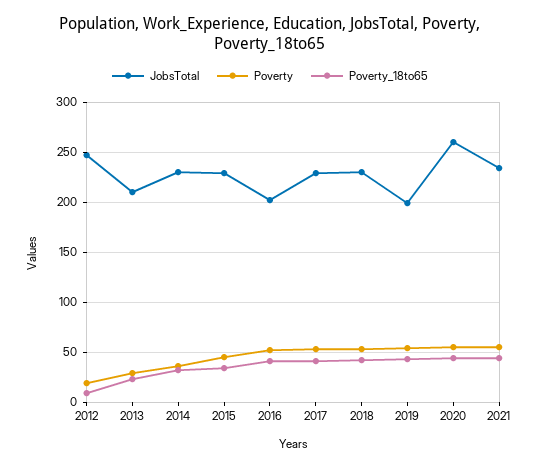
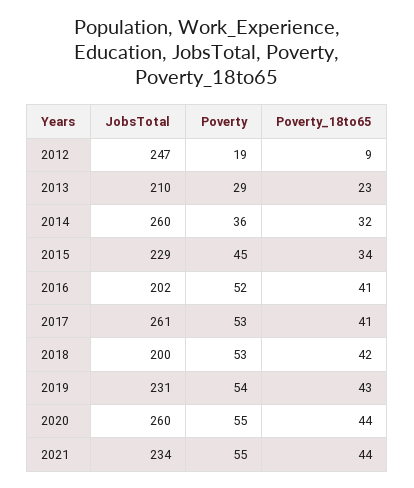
  {
    "JobsTotal": {
      "2012": 247,
      "2013": 210,
-     "2014": 230,
+     "2014": 260,
      "2015": 229,
      "2016": 202,
-     "2017": 230,
+     "2017": 261,
-     "2018": 230,
+     "2018": 200,
-     "2019": 200,
+     "2019": 231,
      "2020": 260,
      "2021": 234
    },
    "Poverty": {
      "2012": 19,
      "2013": 29,
      "2014": 36,
      "2015": 45,
      "2016": 52,
      "2017": 53,
      "2018": 53,
      "2019": 54,
      "2020": 55,
      "2021": 55
    },
    "Poverty_18to65": {
      "2012": 9,
      "2013": 23,
      "2014": 32,
      "2015": 34,
      "2016": 41,
      "2017": 41,
      "2018": 42,
      "2019": 43,
      "2020": 44,
      "2021": 44
    }
  }

